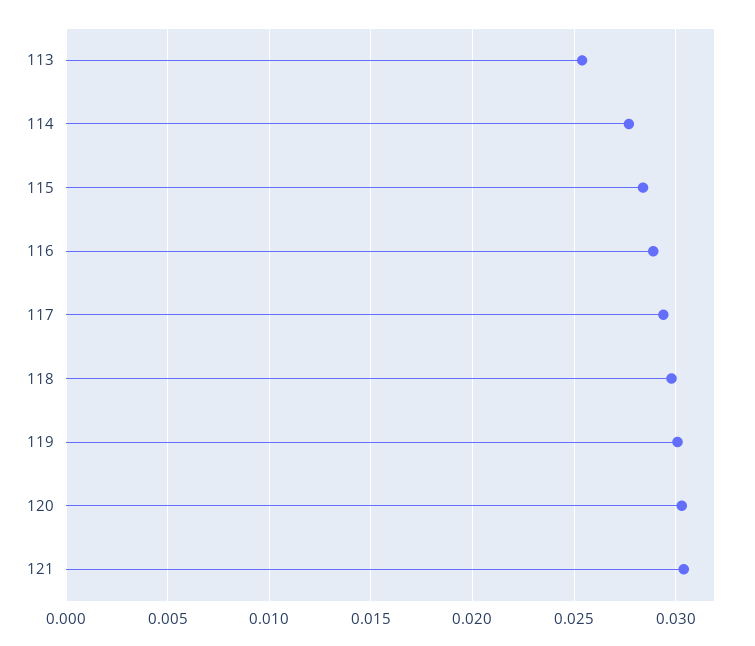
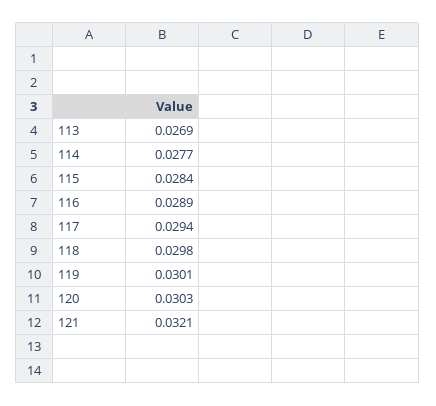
  {
-   "113": 0.0255,
+   "113": 0.0269,
    "114": 0.0277,
    "115": 0.0284,
    "116": 0.0289,
    "117": 0.0294,
    "118": 0.0298,
    "119": 0.0301,
    "120": 0.0303,
-   "121": 0.0305
+   "121": 0.0321
  }

